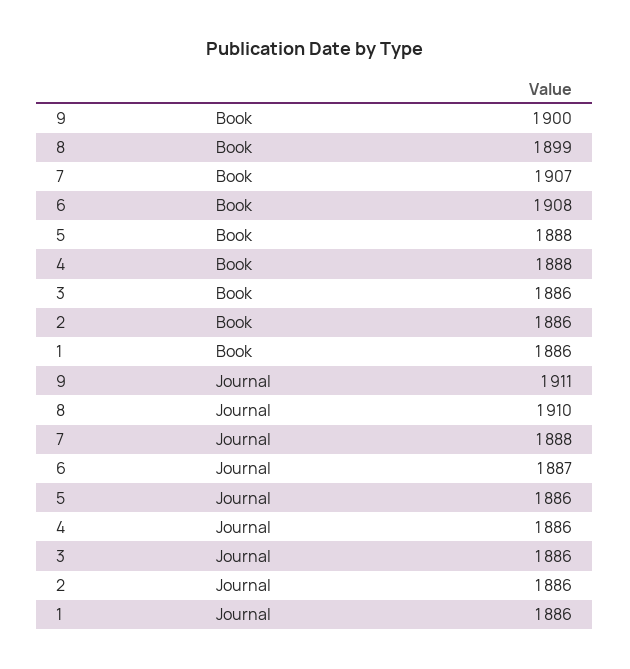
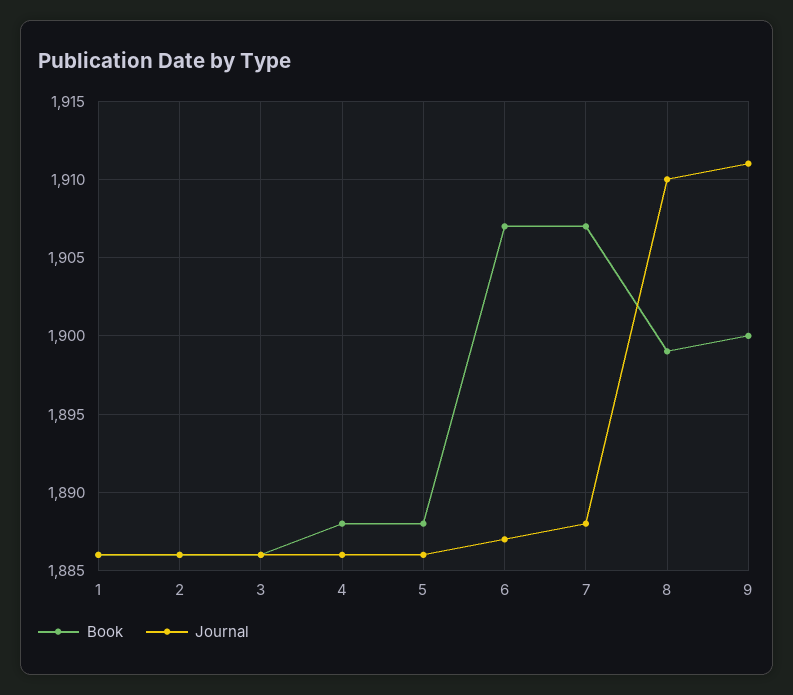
  {
    "Book": {
      "9": 1900,
      "8": 1899,
      "7": 1907,
-     "6": 1908,
+     "6": 1907,
      "5": 1888,
      "4": 1888,
      "3": 1886,
      "2": 1886,
      "1": 1886
    },
    "Journal": {
      "9": 1911,
      "8": 1910,
      "7": 1888,
      "6": 1887,
      "5": 1886,
      "4": 1886,
      "3": 1886,
      "2": 1886,
      "1": 1886
    }
  }

